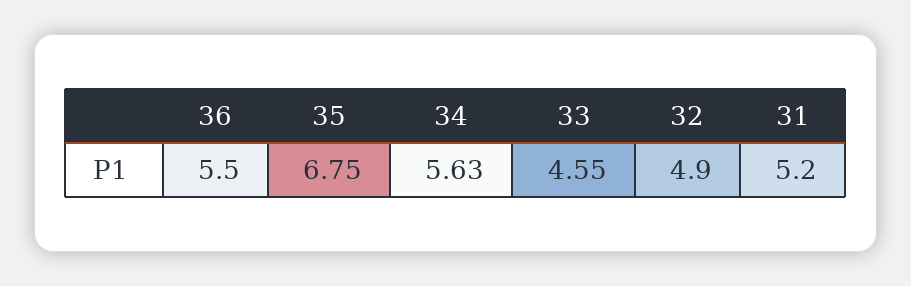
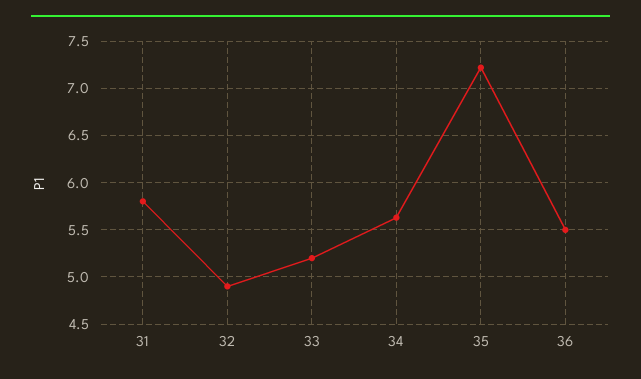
  {
    "36": 5.5,
-   "35": 6.75,
+   "35": 7.2,
    "34": 5.63,
-   "33": 4.55,
+   "33": 5.2,
    "32": 4.9,
-   "31": 5.2
+   "31": 5.8
  }

